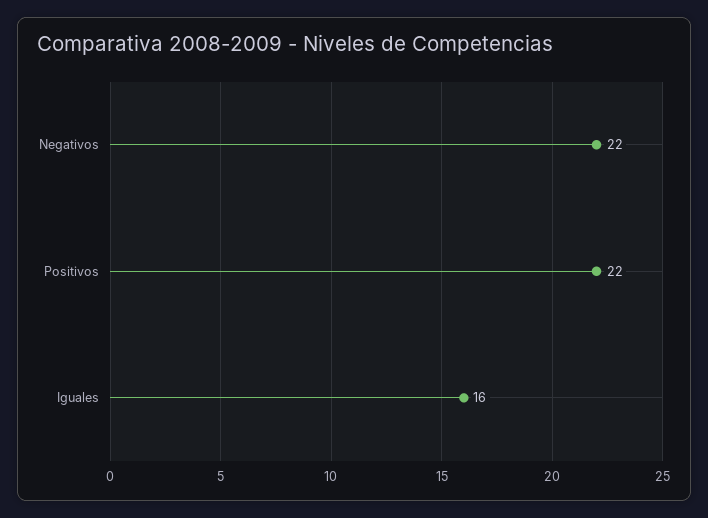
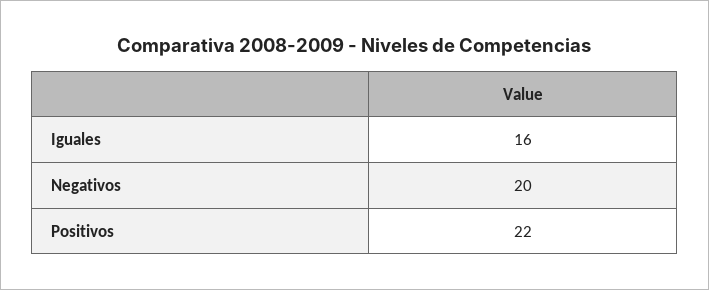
  {
-   "Negativos": 22,
+   "Negativos": 20,
    "Positivos": 22,
    "Iguales": 16
  }

